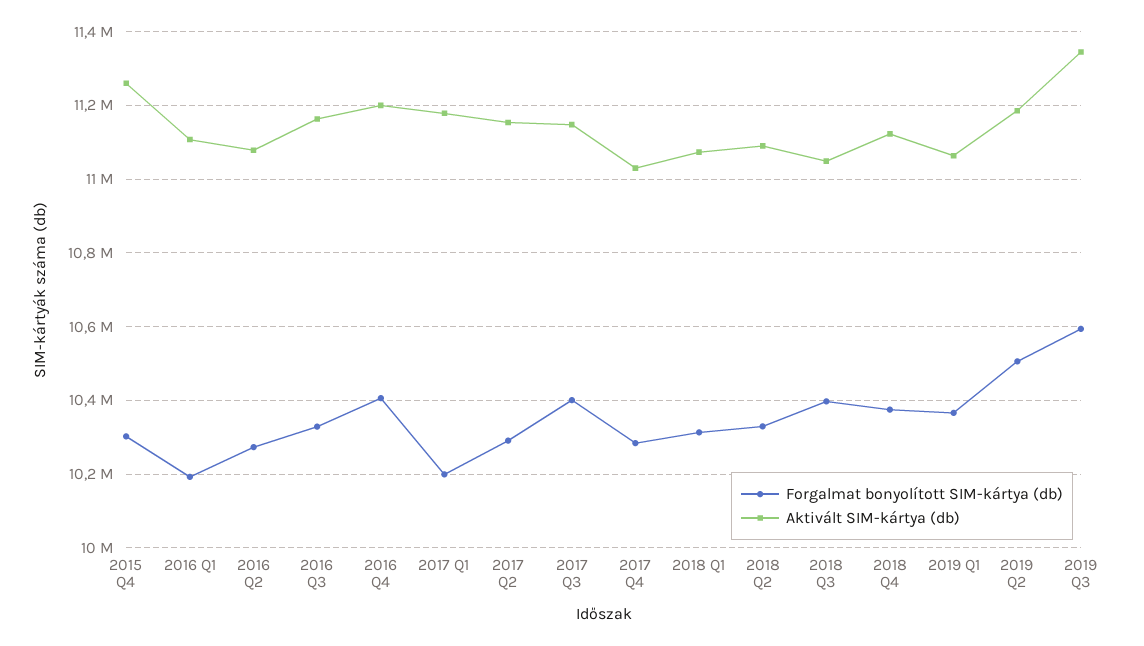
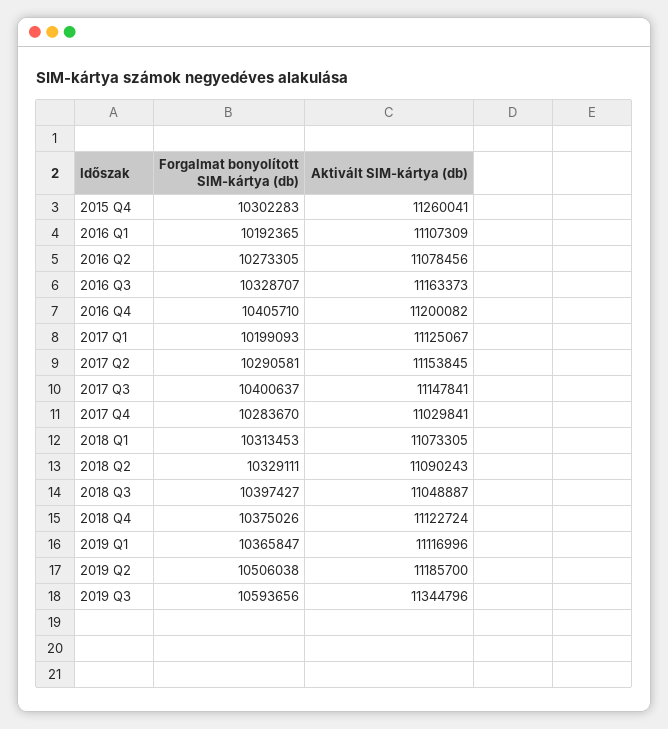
  {
    "Forgalmat bonyolított SIM-kártya (db)": {
      "2015 Q4": 10302283,
      "2016 Q1": 10192365,
      "2016 Q2": 10273305,
      "2016 Q3": 10328707,
      "2016 Q4": 10405710,
      "2017 Q1": 10199093,
      "2017 Q2": 10290581,
      "2017 Q3": 10400637,
      "2017 Q4": 10283670,
      "2018 Q1": 10313453,
      "2018 Q2": 10329111,
      "2018 Q3": 10397427,
      "2018 Q4": 10375026,
      "2019 Q1": 10365847,
      "2019 Q2": 10506038,
      "2019 Q3": 10593656
    },
    "Aktivált SIM-kártya (db)": {
      "2015 Q4": 11260041,
      "2016 Q1": 11107309,
      "2016 Q2": 11078456,
      "2016 Q3": 11163373,
      "2016 Q4": 11200082,
-     "2017 Q1": 11180000,
+     "2017 Q1": 11125067,
      "2017 Q2": 11153845,
      "2017 Q3": 11147841,
      "2017 Q4": 11029841,
      "2018 Q1": 11073305,
      "2018 Q2": 11090243,
      "2018 Q3": 11048887,
      "2018 Q4": 11122724,
-     "2019 Q1": 11060000,
+     "2019 Q1": 11116996,
      "2019 Q2": 11185700,
      "2019 Q3": 11344796
    }
  }

